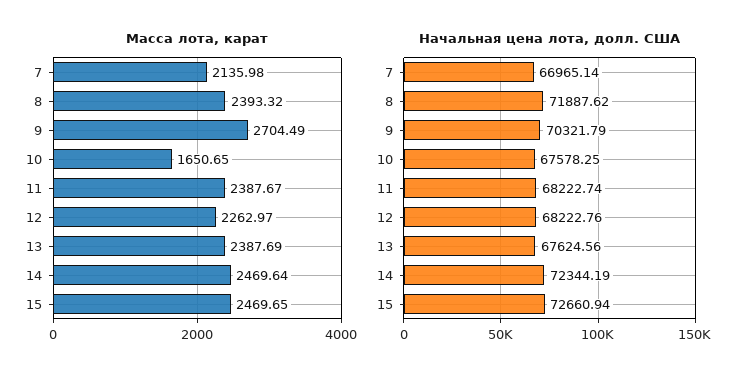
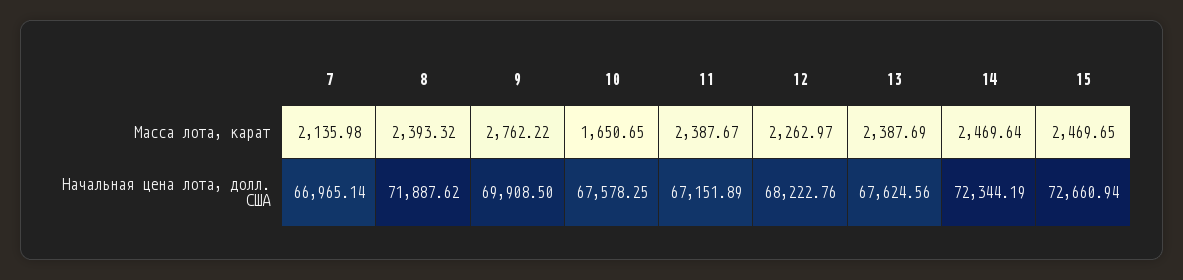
  {
    "Масса лота, карат": {
      "7": 2135.98,
      "8": 2393.32,
-     "9": 2704.49,
+     "9": 2762.22,
      "10": 1650.65,
      "11": 2387.67,
      "12": 2262.97,
      "13": 2387.69,
      "14": 2469.64,
      "15": 2469.65
    },
    "Начальная цена лота, долл. США": {
      "7": 66965.14,
      "8": 71887.62,
-     "9": 70321.79,
+     "9": 69908.5,
      "10": 67578.25,
-     "11": 68222.74,
+     "11": 67151.89,
      "12": 68222.76,
      "13": 67624.56,
      "14": 72344.19,
      "15": 72660.94
    }
  }

